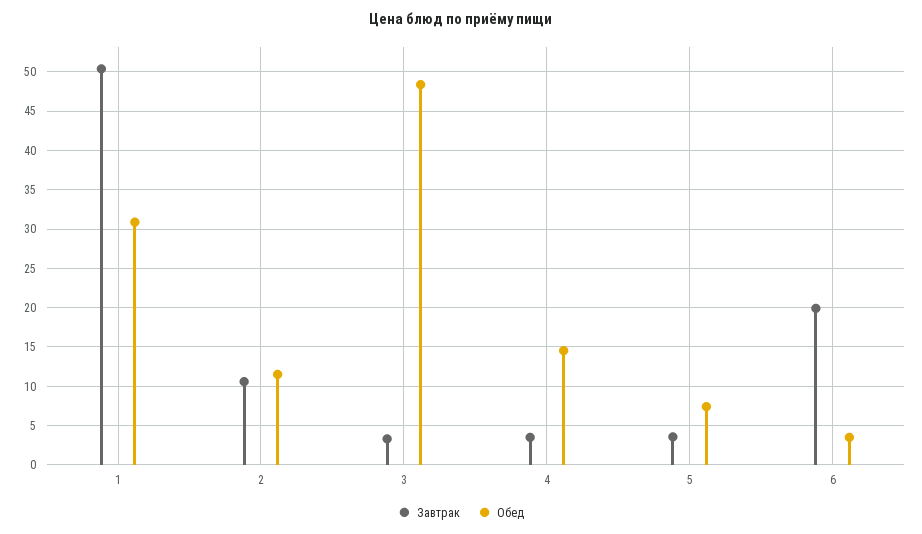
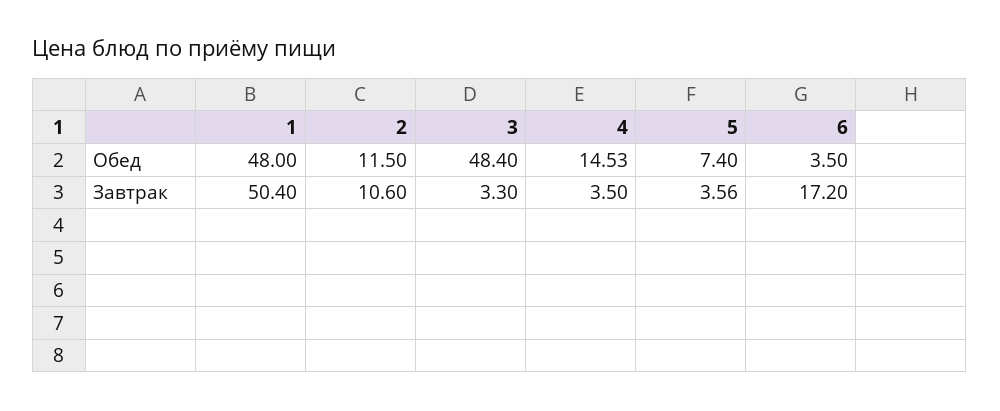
  {
    "Завтрак": {
      "1": 50.4,
      "2": 10.6,
      "3": 3.3,
      "4": 3.5,
      "5": 3.56,
-     "6": 20
+     "6": 17.2
    },
    "Обед": {
-     "1": 31,
+     "1": 48,
      "2": 11.5,
      "3": 48.4,
      "4": 14.53,
      "5": 7.4,
      "6": 3.5
    }
  }

